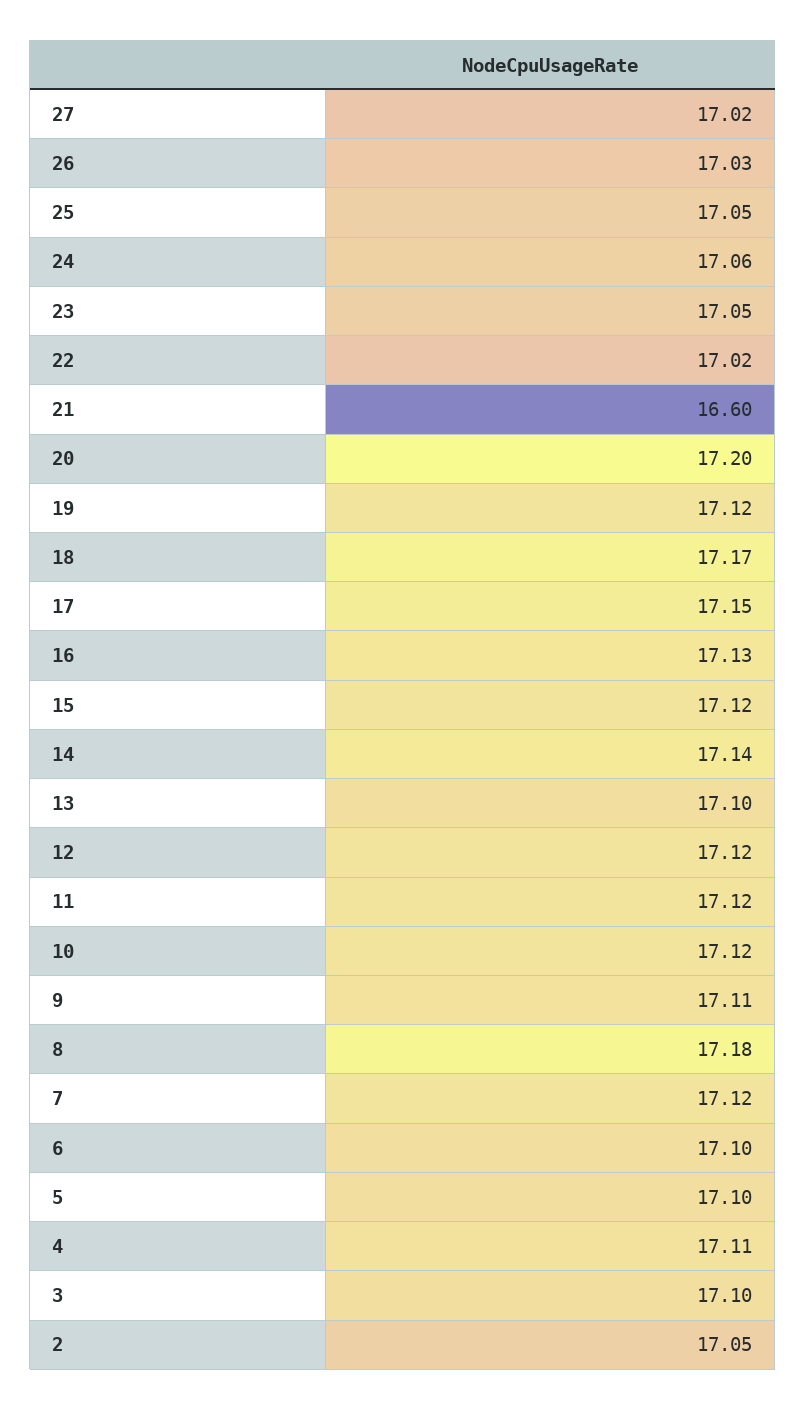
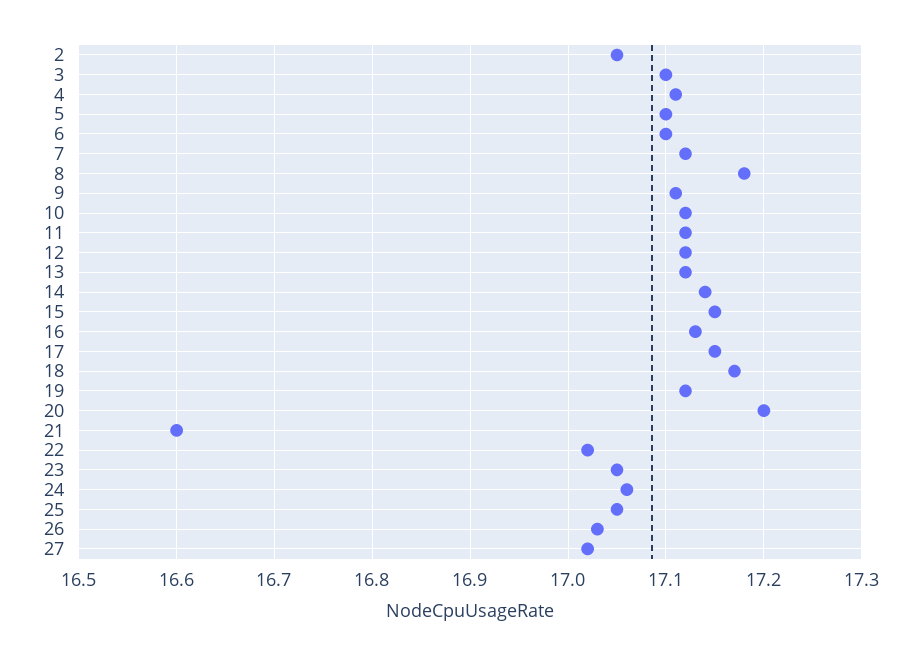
  {
    "27": 17.02,
    "26": 17.03,
    "25": 17.05,
    "24": 17.06,
    "23": 17.05,
    "22": 17.02,
    "21": 16.6,
    "20": 17.2,
    "19": 17.12,
    "18": 17.17,
    "17": 17.15,
    "16": 17.13,
-   "15": 17.12,
+   "15": 17.15,
    "14": 17.14,
-   "13": 17.1,
+   "13": 17.12,
    "12": 17.12,
    "11": 17.12,
    "10": 17.12,
    "9": 17.11,
    "8": 17.18,
    "7": 17.12,
    "6": 17.1,
    "5": 17.1,
    "4": 17.11,
    "3": 17.1,
    "2": 17.05
  }

